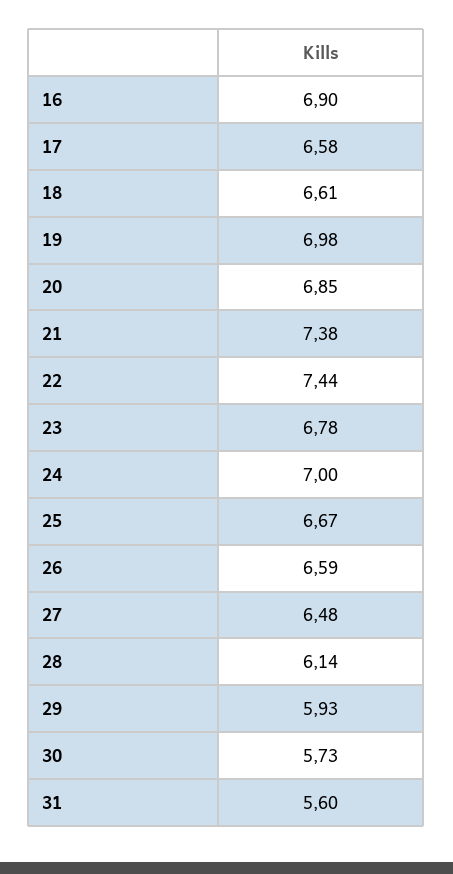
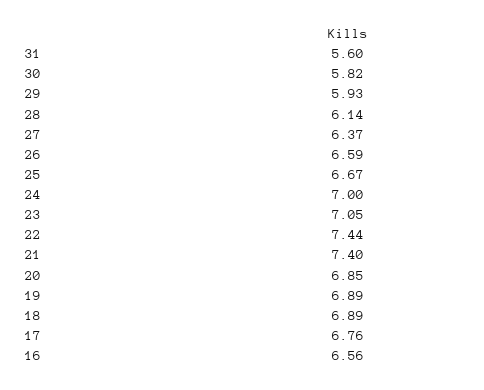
  {
-   "16": 6.9,
+   "16": 6.56,
-   "17": 6.58,
+   "17": 6.76,
-   "18": 6.61,
+   "18": 6.89,
-   "19": 6.98,
+   "19": 6.89,
    "20": 6.85,
-   "21": 7.38,
+   "21": 7.4,
    "22": 7.44,
-   "23": 6.78,
+   "23": 7.05,
    "24": 7,
    "25": 6.67,
    "26": 6.59,
-   "27": 6.48,
+   "27": 6.37,
    "28": 6.14,
    "29": 5.93,
-   "30": 5.73,
+   "30": 5.82,
    "31": 5.6
  }

